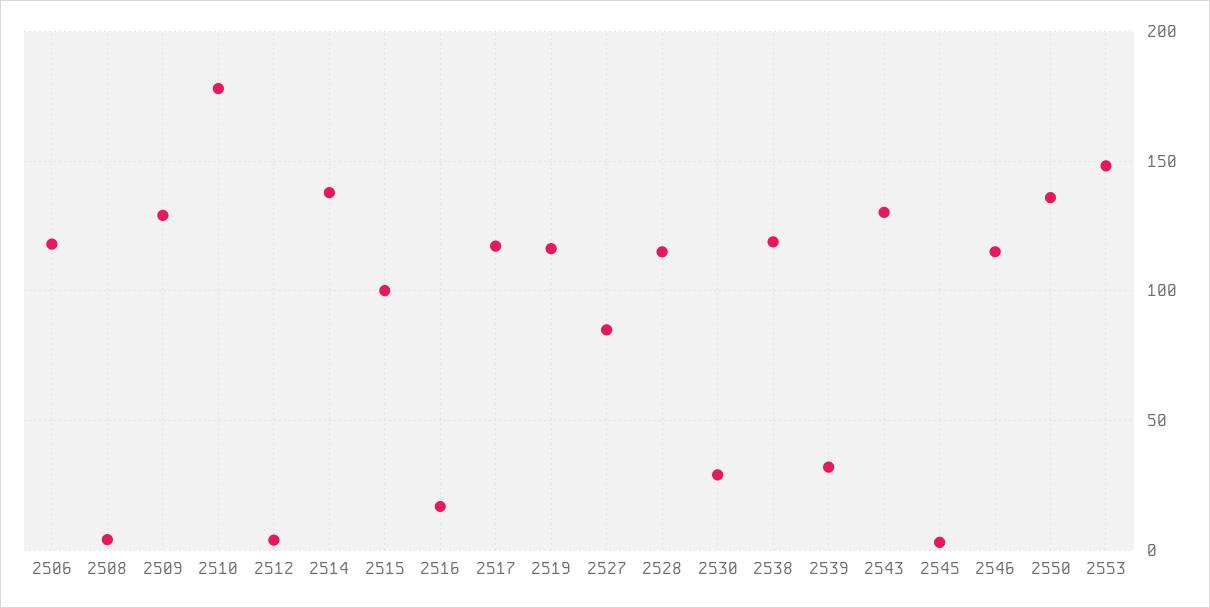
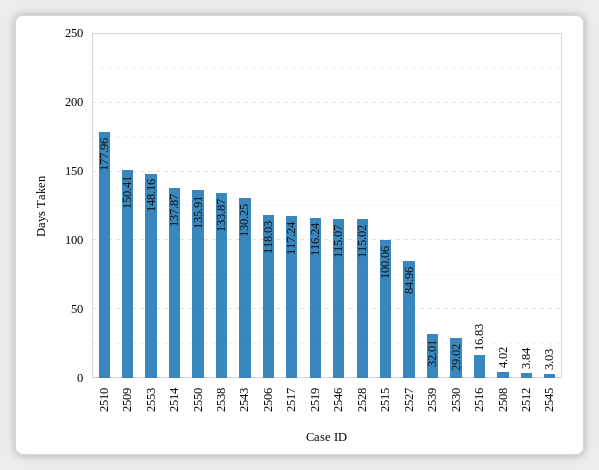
  {
    "2506": 118.03,
    "2508": 4.02,
-   "2509": 130,
+   "2509": 150.41,
    "2510": 177.96,
    "2512": 3.84,
    "2514": 137.87,
    "2515": 100.06,
    "2516": 16.83,
    "2517": 117.24,
    "2519": 116.24,
    "2527": 84.96,
    "2528": 115.02,
    "2530": 29.02,
-   "2538": 120,
+   "2538": 133.87,
    "2539": 32.01,
    "2543": 130.25,
    "2545": 3.03,
    "2546": 115.07,
    "2550": 135.91,
    "2553": 148.16
  }

